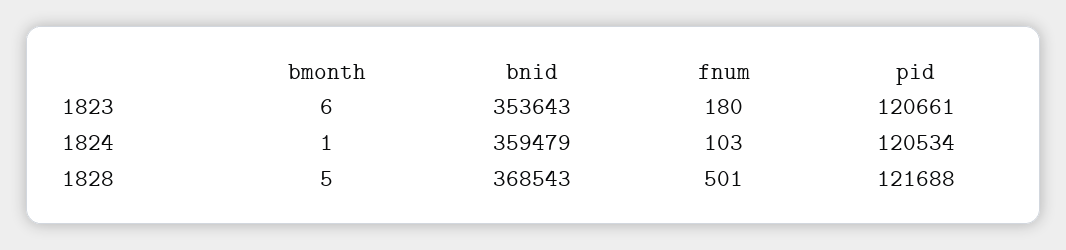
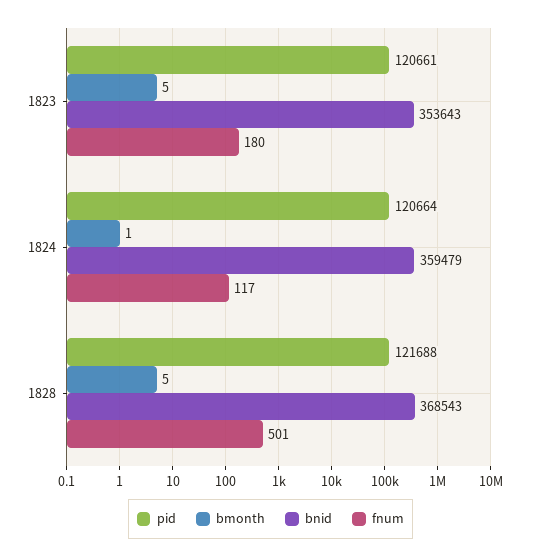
  {
    "bmonth": {
-     "1823": 6,
+     "1823": 5,
      "1824": 1,
      "1828": 5
    },
    "bnid": {
      "1823": 353643,
      "1824": 359479,
      "1828": 368543
    },
    "fnum": {
      "1823": 180,
-     "1824": 103,
+     "1824": 117,
      "1828": 501
    },
    "pid": {
      "1823": 120661,
-     "1824": 120534,
+     "1824": 120664,
      "1828": 121688
    }
  }

